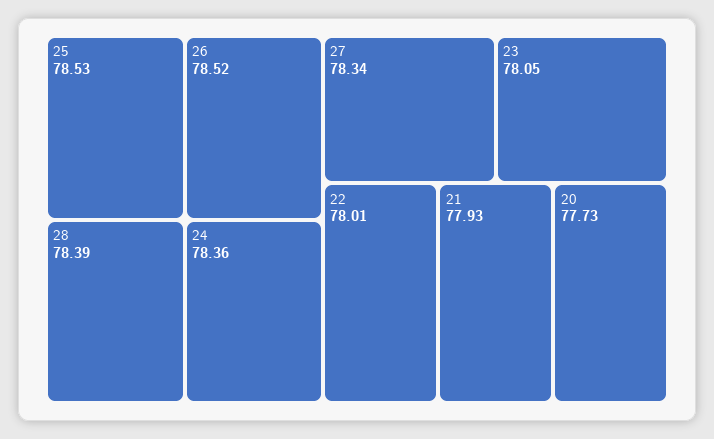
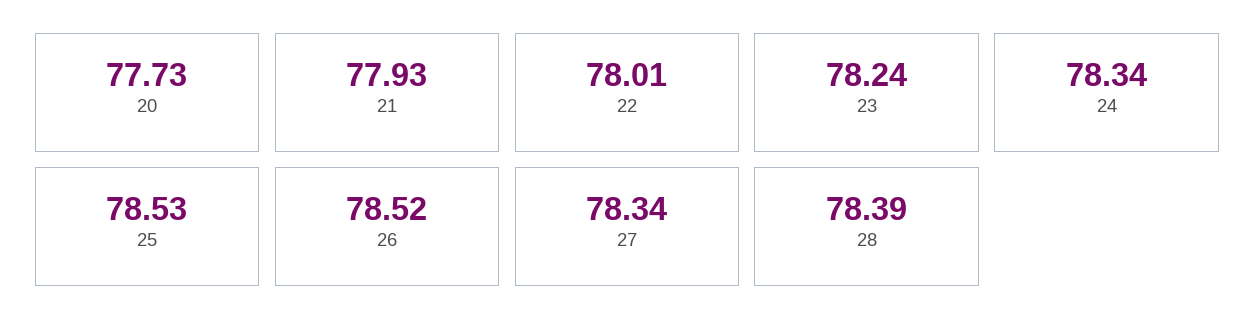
  {
    "25": 78.53,
    "26": 78.52,
    "28": 78.39,
-   "24": 78.36,
+   "24": 78.34,
    "27": 78.34,
-   "23": 78.05,
+   "23": 78.24,
    "22": 78.01,
    "21": 77.93,
    "20": 77.73
  }

